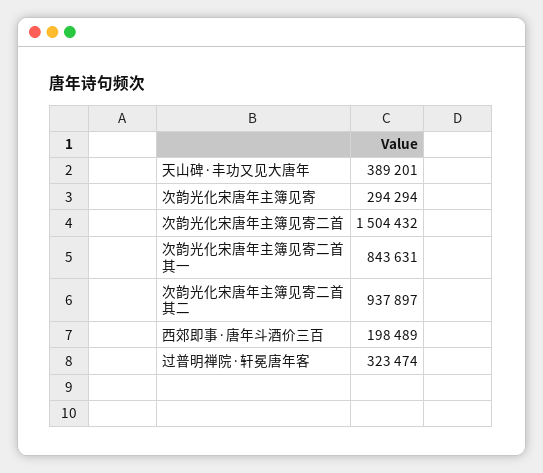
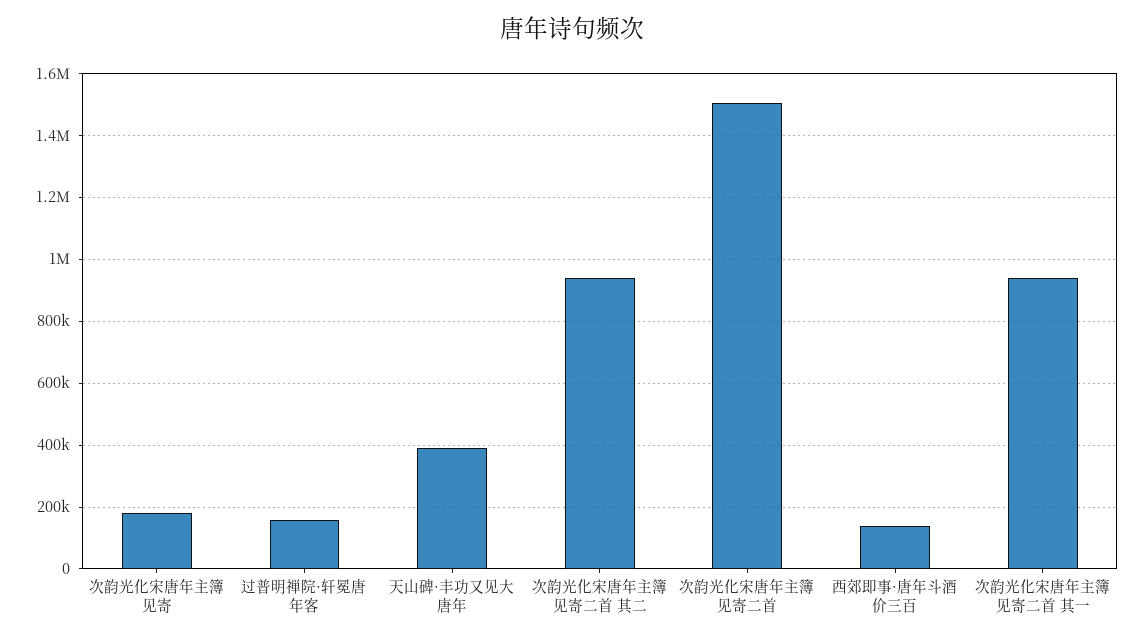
  {
    "天山碑·丰功又见大唐年": 389201,
-   "次韵光化宋唐年主簿见寄": 294294,
+   "次韵光化宋唐年主簿见寄": 180000,
    "次韵光化宋唐年主簿见寄二首": 1504432,
-   "次韵光化宋唐年主簿见寄二首 其一": 843631,
+   "次韵光化宋唐年主簿见寄二首 其一": 940000,
    "次韵光化宋唐年主簿见寄二首 其二": 937897,
-   "西郊即事·唐年斗酒价三百": 198489,
+   "西郊即事·唐年斗酒价三百": 140000,
-   "过普明禅院·轩冕唐年客": 323474
+   "过普明禅院·轩冕唐年客": 160000
  }

